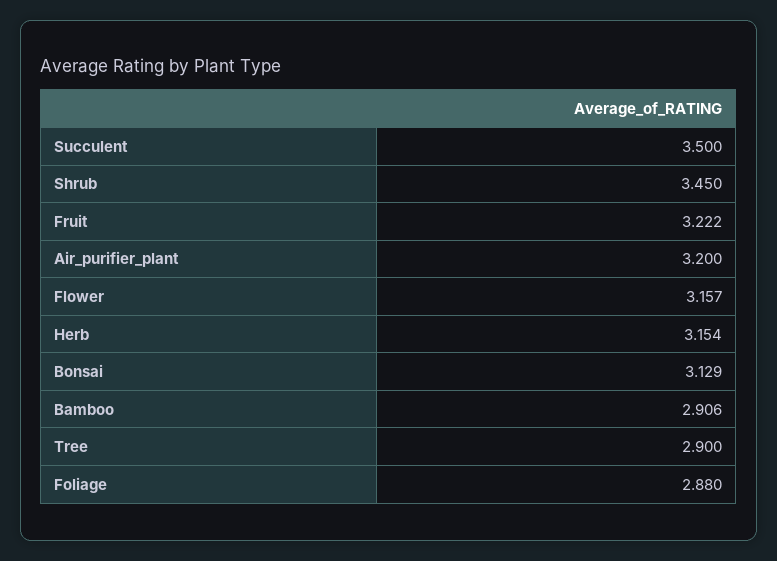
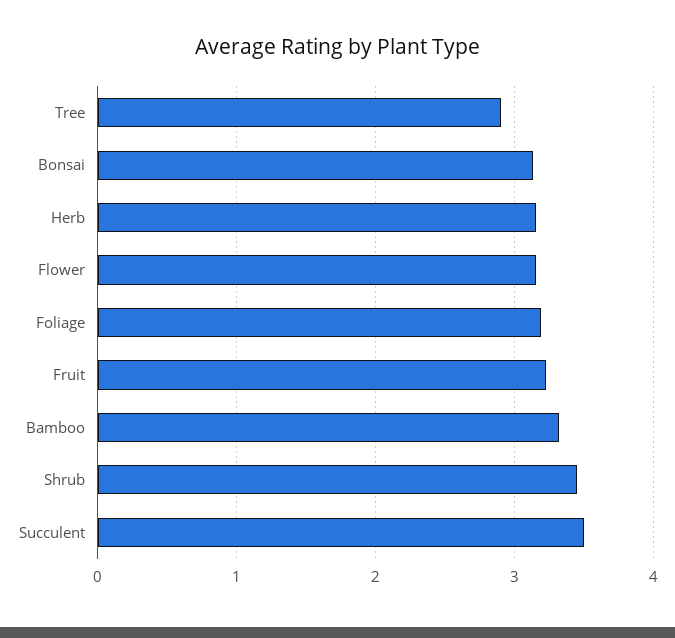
  {
    "Succulent": 3.5,
    "Shrub": 3.45,
    "Fruit": 3.222,
-   "Air_purifier_plant": 3.2,
    "Flower": 3.157,
    "Herb": 3.154,
    "Bonsai": 3.129,
-   "Bamboo": 2.906,
+   "Bamboo": 3.3,
    "Tree": 2.9,
-   "Foliage": 2.88
+   "Foliage": 3.2
  }

